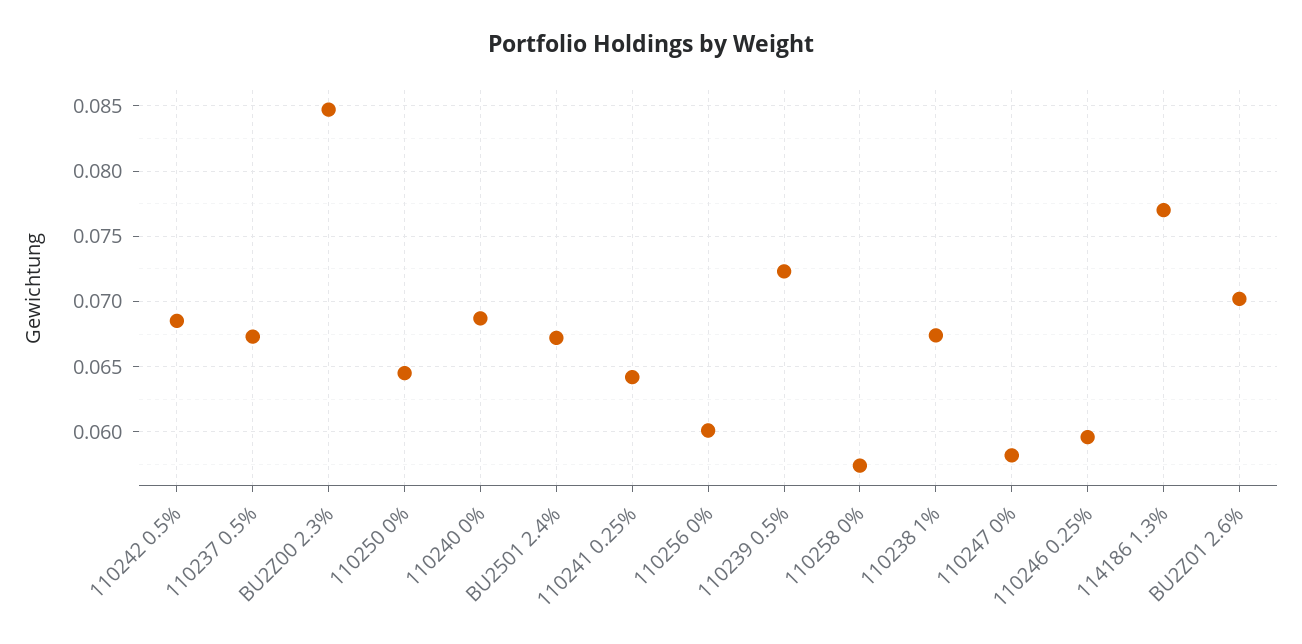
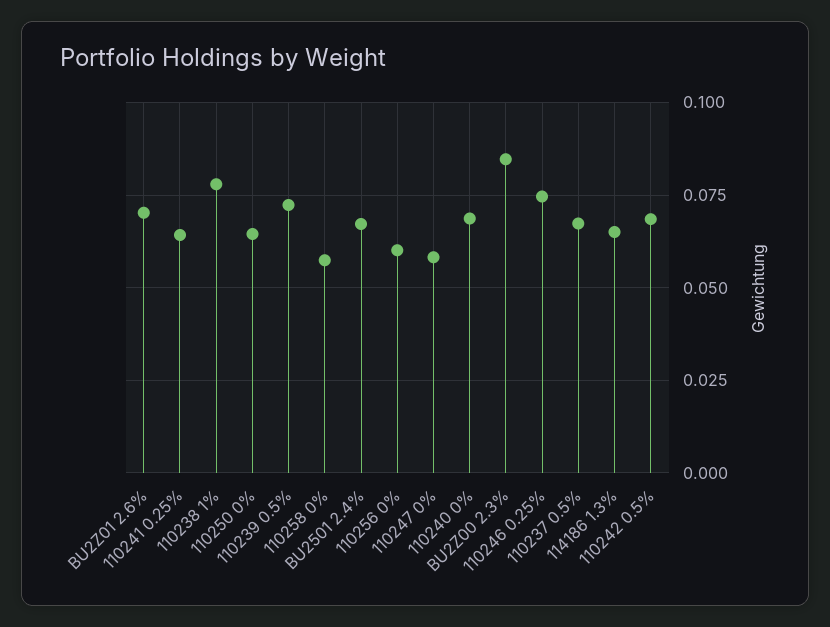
  {
    "110242 0.5%": 0.0685,
    "110237 0.5%": 0.0675,
    "BU2Z00 2.3%": 0.0845,
    "110250 0%": 0.0645,
    "110240 0%": 0.0685,
    "BU2501 2.4%": 0.067,
    "110241 0.25%": 0.064,
    "110256 0%": 0.06,
    "110239 0.5%": 0.0725,
    "110258 0%": 0.0575,
-   "110238 1%": 0.0675,
+   "110238 1%": 0.0775,
    "110247 0%": 0.058,
-   "110246 0.25%": 0.0595,
+   "110246 0.25%": 0.075,
-   "114186 1.3%": 0.077,
+   "114186 1.3%": 0.065,
    "BU2Z01 2.6%": 0.07
  }

